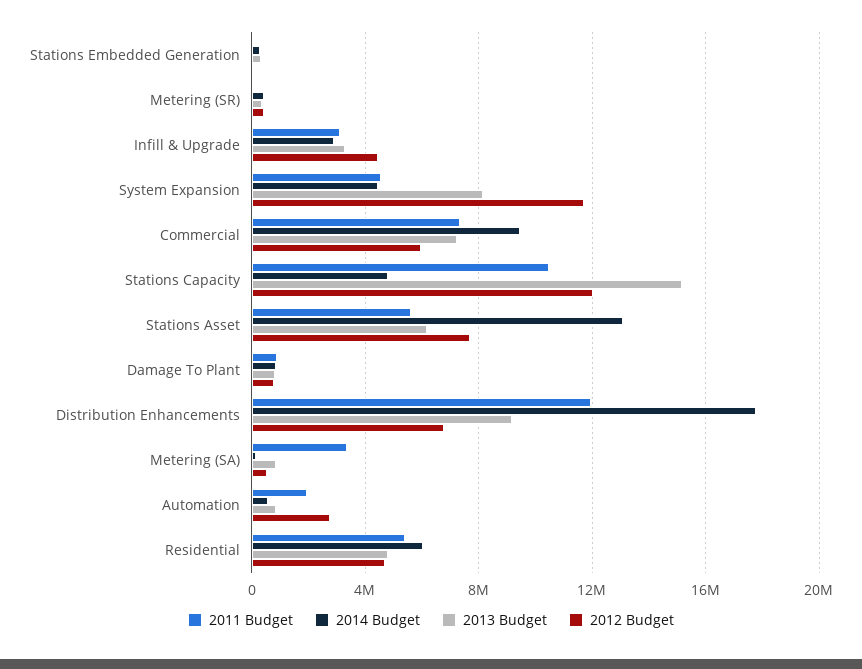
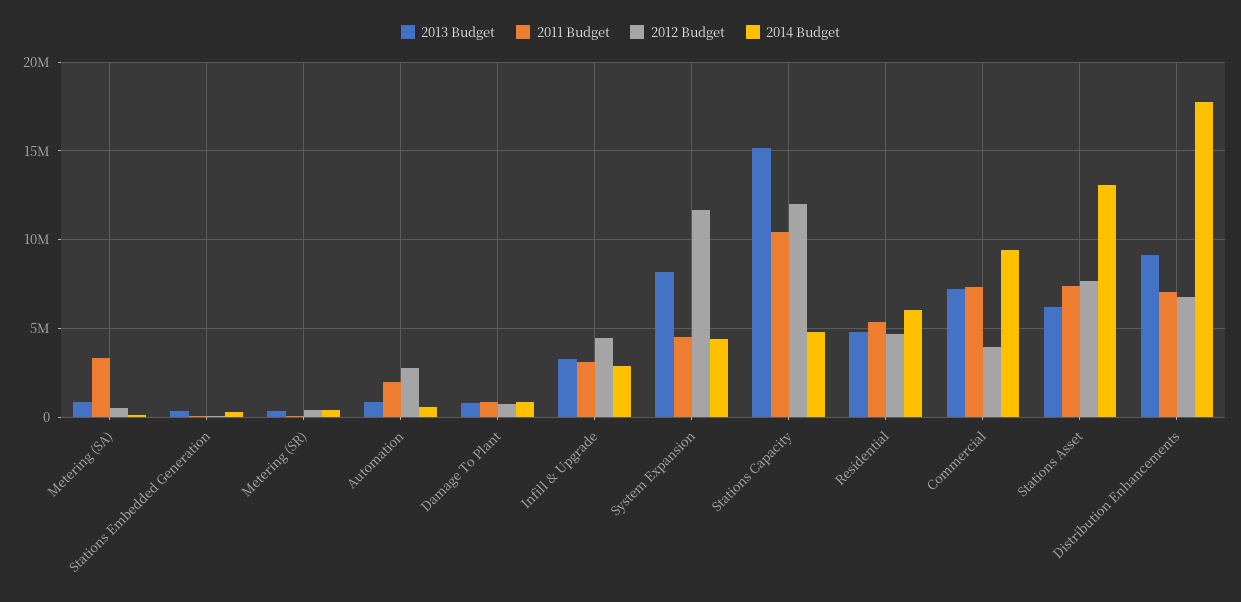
  {
    "2011 Budget": {
      "Stations Embedded Generation": 0,
      "Metering (SR)": 0,
      "Infill & Upgrade": 3000000,
      "System Expansion": 4500000,
      "Commercial": 7500000,
      "Stations Capacity": 10500000,
-     "Stations Asset": 5500000,
+     "Stations Asset": 7500000,
      "Damage To Plant": 1000000,
-     "Distribution Enhancements": 12000000,
+     "Distribution Enhancements": 7000000,
      "Metering (SA)": 3500000,
      "Automation": 2000000,
      "Residential": 5500000
    },
    "2014 Budget": {
      "Stations Embedded Generation": 500000,
      "Metering (SR)": 500000,
      "Infill & Upgrade": 3000000,
      "System Expansion": 4500000,
      "Commercial": 9500000,
      "Stations Capacity": 5000000,
      "Stations Asset": 13000000,
      "Damage To Plant": 1000000,
      "Distribution Enhancements": 18000000,
      "Metering (SA)": 0,
      "Automation": 500000,
      "Residential": 6000000
    },
    "2013 Budget": {
      "Stations Embedded Generation": 500000,
      "Metering (SR)": 500000,
      "Infill & Upgrade": 3500000,
      "System Expansion": 8000000,
      "Commercial": 7000000,
      "Stations Capacity": 15000000,
      "Stations Asset": 6000000,
      "Damage To Plant": 1000000,
      "Distribution Enhancements": 9000000,
      "Metering (SA)": 1000000,
      "Automation": 1000000,
      "Residential": 5000000
    },
    "2012 Budget": {
      "Stations Embedded Generation": 0,
      "Metering (SR)": 500000,
      "Infill & Upgrade": 4500000,
      "System Expansion": 11500000,
-     "Commercial": 6000000,
+     "Commercial": 4000000,
      "Stations Capacity": 12000000,
      "Stations Asset": 7500000,
      "Damage To Plant": 1000000,
      "Distribution Enhancements": 7000000,
      "Metering (SA)": 500000,
      "Automation": 2500000,
      "Residential": 4500000
    }
  }

